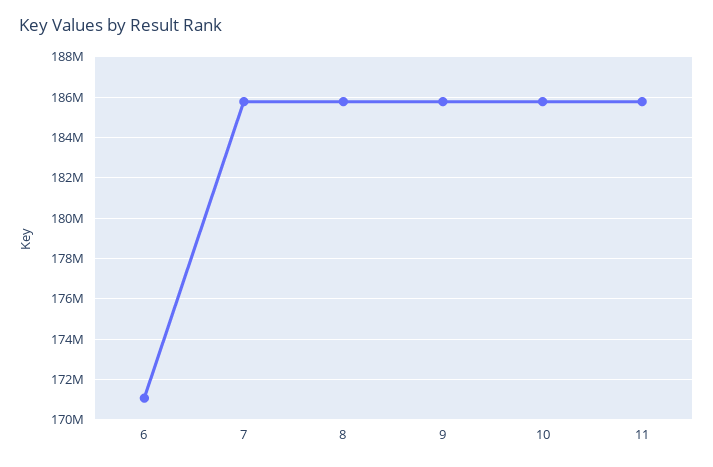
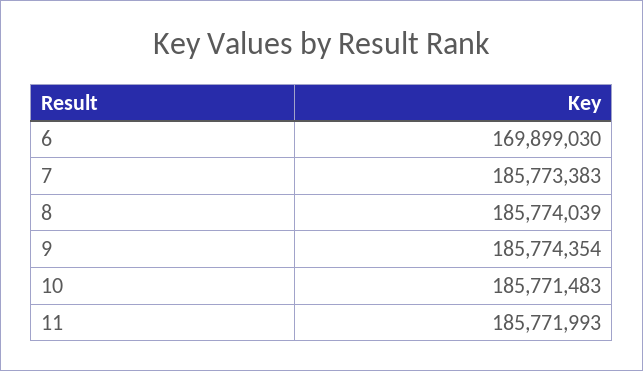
  {
-   "6": 171000000,
+   "6": 169899030,
    "7": 185773383,
    "8": 185774039,
    "9": 185774354,
    "10": 185771483,
    "11": 185771993
  }

